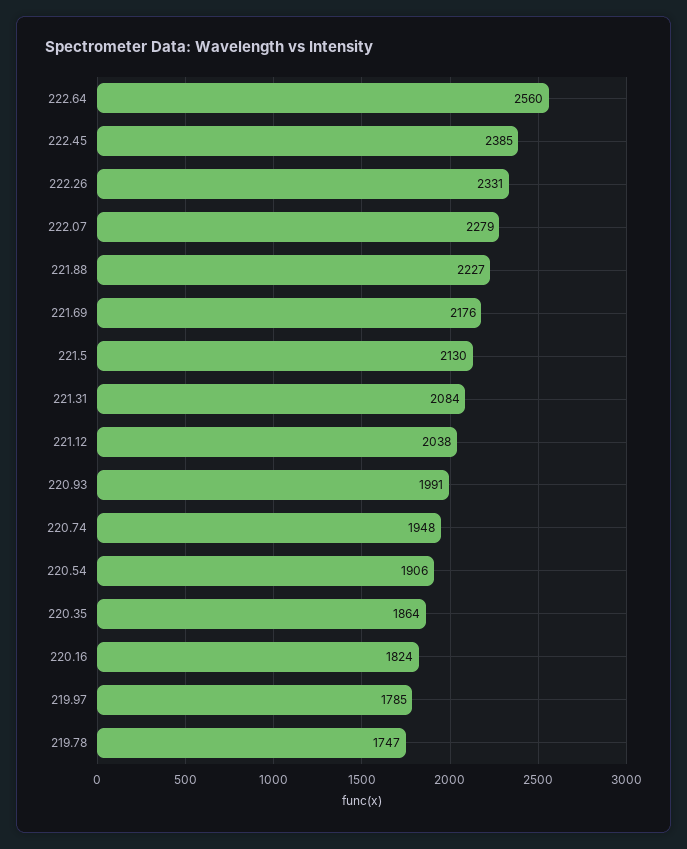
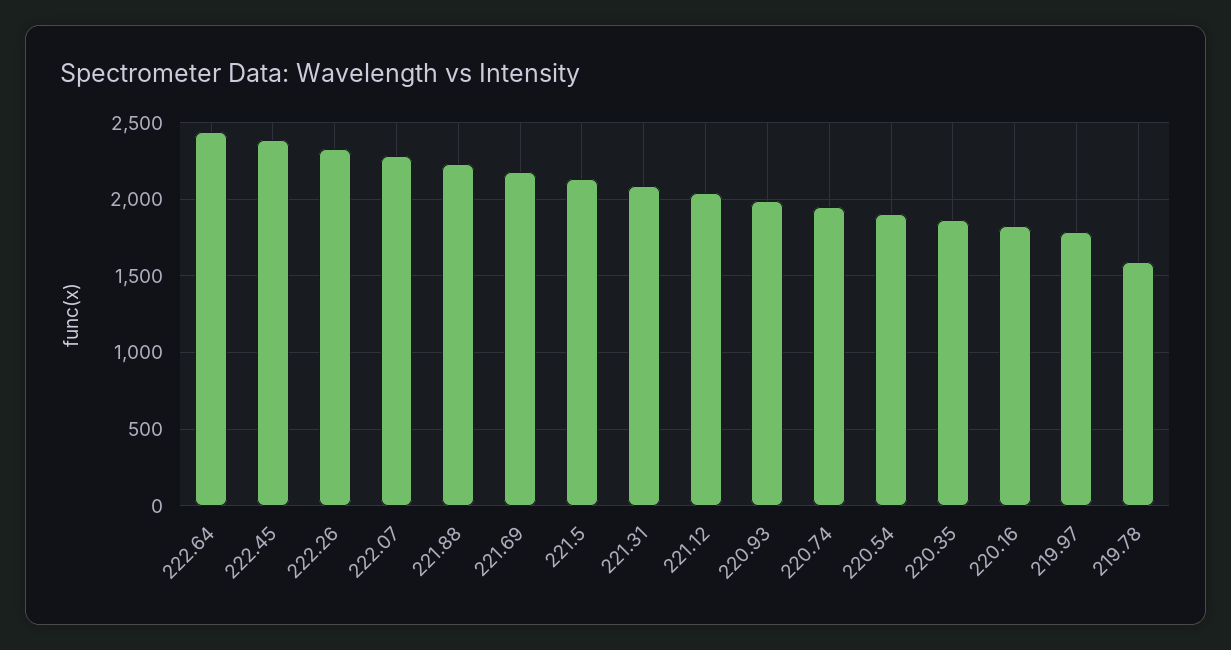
  {
-   "222.64": 2560,
+   "222.64": 2450,
    "222.45": 2385,
    "222.26": 2331,
    "222.07": 2279,
    "221.88": 2227,
    "221.69": 2176,
    "221.5": 2130,
    "221.31": 2084,
    "221.12": 2038,
    "220.93": 1991,
    "220.74": 1948,
    "220.54": 1906,
    "220.35": 1864,
    "220.16": 1824,
    "219.97": 1785,
-   "219.78": 1747
+   "219.78": 1600
  }

